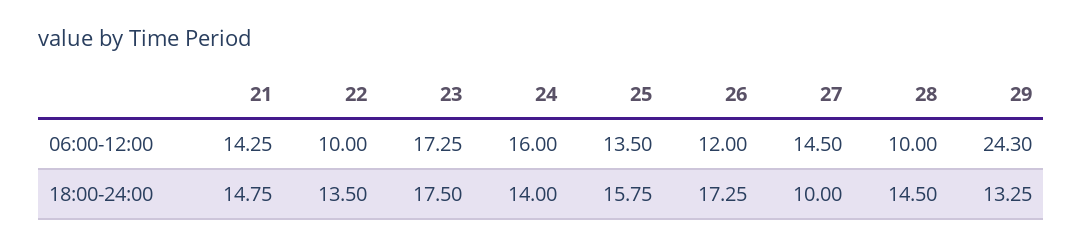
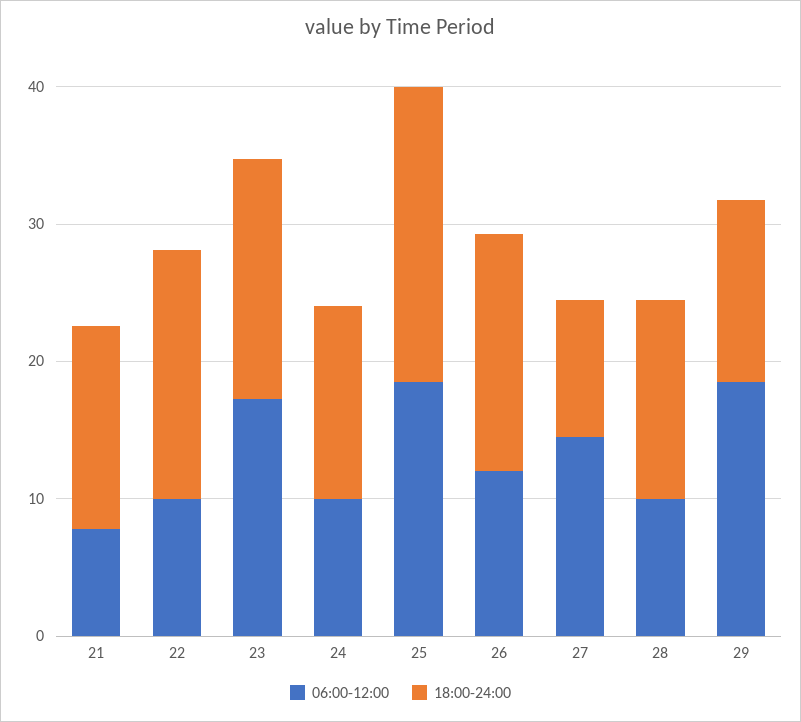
  {
    "06:00-12:00": {
-     "21": 14.25,
+     "21": 8,
      "22": 10,
      "23": 17.25,
-     "24": 16,
+     "24": 10,
-     "25": 13.5,
+     "25": 18,
      "26": 12,
      "27": 14.5,
      "28": 10,
-     "29": 24.3
+     "29": 18
    },
    "18:00-24:00": {
      "21": 14.75,
-     "22": 13.5,
+     "22": 18,
      "23": 17.5,
      "24": 14,
-     "25": 15.75,
+     "25": 22,
      "26": 17.25,
      "27": 10,
      "28": 14.5,
      "29": 13.25
    }
  }

